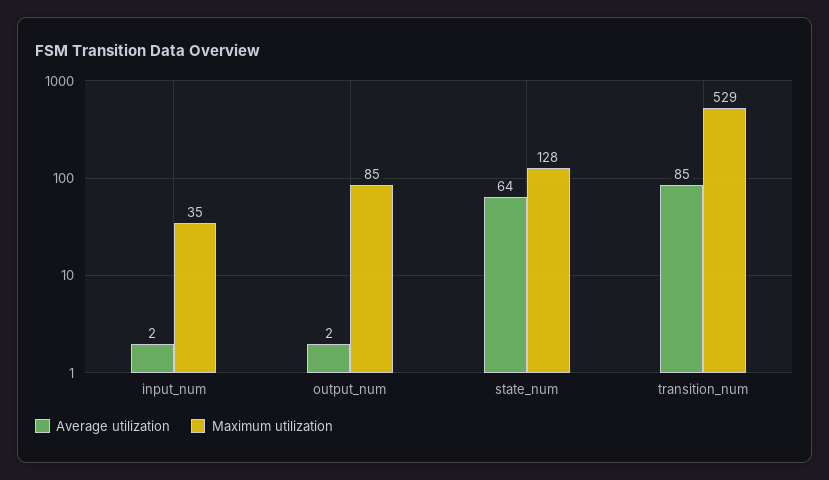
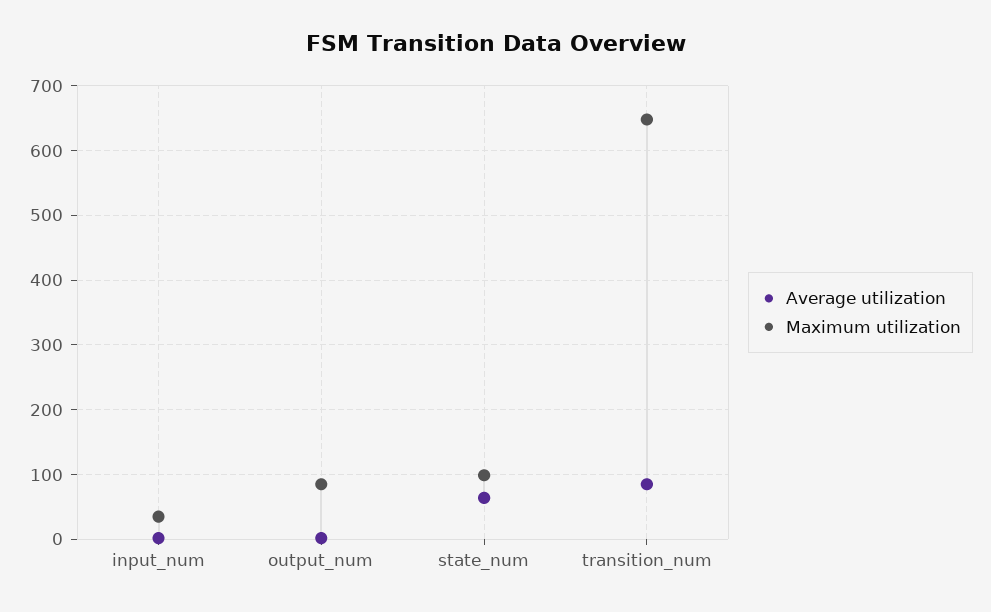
  {
    "Average utilization": {
      "input_num": 2,
      "output_num": 2,
      "state_num": 64,
      "transition_num": 85
    },
    "Maximum utilization": {
      "input_num": 35,
      "output_num": 85,
-     "state_num": 128,
+     "state_num": 100,
-     "transition_num": 529
+     "transition_num": 650
    }
  }

